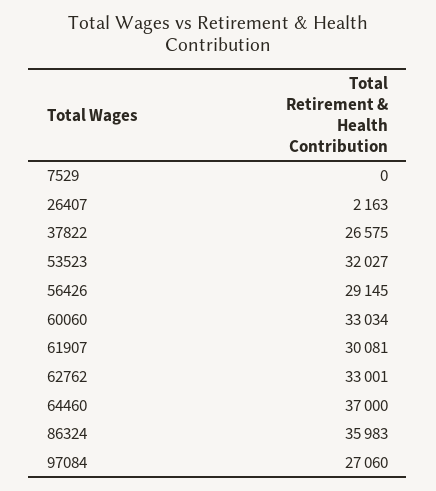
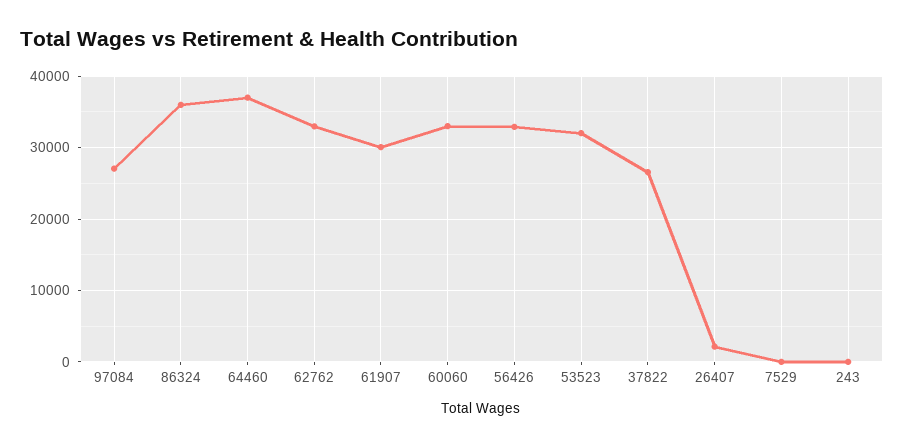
  {
    "7529": 0,
    "26407": 2163,
    "37822": 26575,
    "53523": 32027,
-   "56426": 29145,
+   "56426": 33000,
    "60060": 33034,
    "61907": 30081,
    "62762": 33001,
    "64460": 37000,
    "86324": 35983,
-   "97084": 27060
+   "97084": 27060,
+   "243": 0
  }

